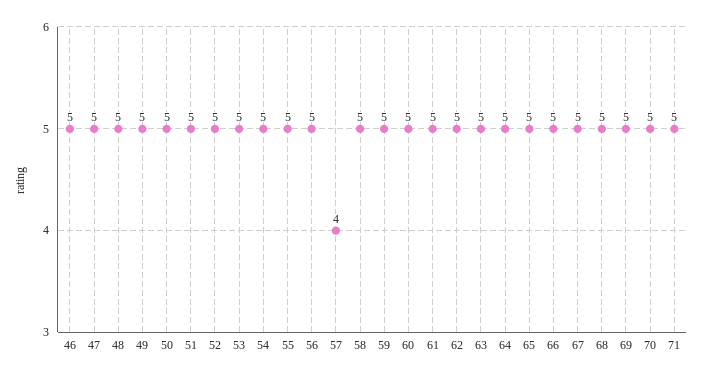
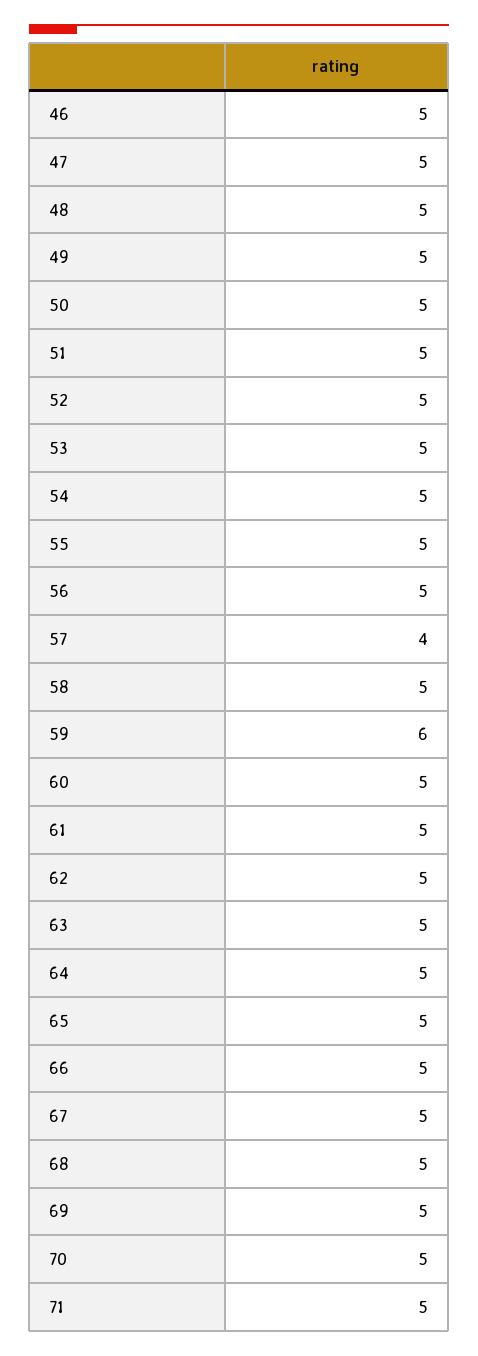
  {
    "46": 5,
    "47": 5,
    "48": 5,
    "49": 5,
    "50": 5,
    "51": 5,
    "52": 5,
    "53": 5,
    "54": 5,
    "55": 5,
    "56": 5,
    "57": 4,
    "58": 5,
-   "59": 5,
+   "59": 6,
    "60": 5,
    "61": 5,
    "62": 5,
    "63": 5,
    "64": 5,
    "65": 5,
    "66": 5,
    "67": 5,
    "68": 5,
    "69": 5,
    "70": 5,
    "71": 5
  }

